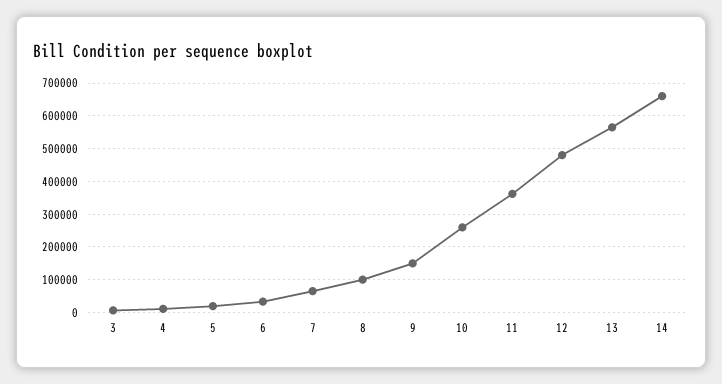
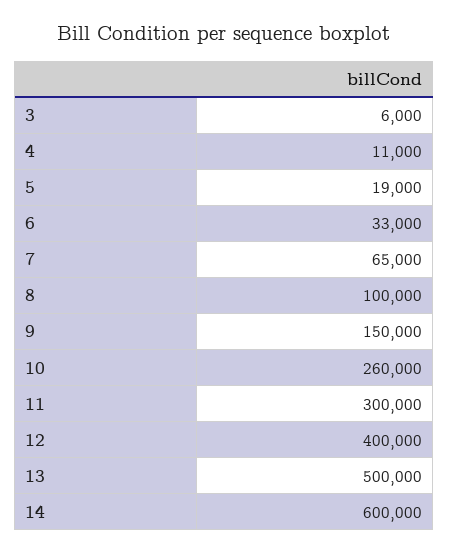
  {
    "3": 6000,
    "4": 11000,
    "5": 19000,
    "6": 33000,
    "7": 65000,
    "8": 100000,
    "9": 150000,
    "10": 260000,
-   "11": 360000,
+   "11": 300000,
-   "12": 480000,
+   "12": 400000,
-   "13": 560000,
+   "13": 500000,
-   "14": 660000
+   "14": 600000
  }

